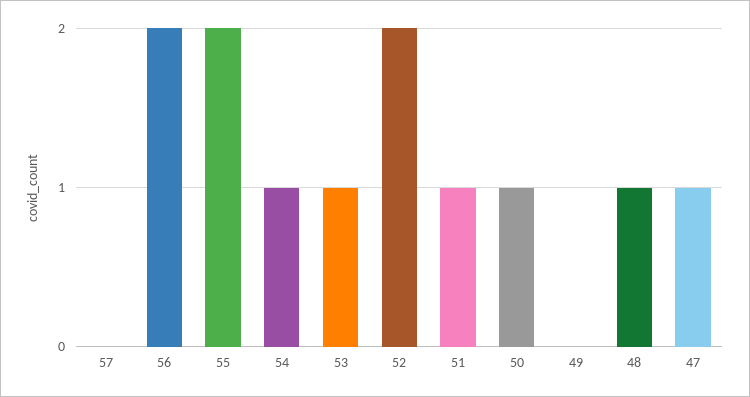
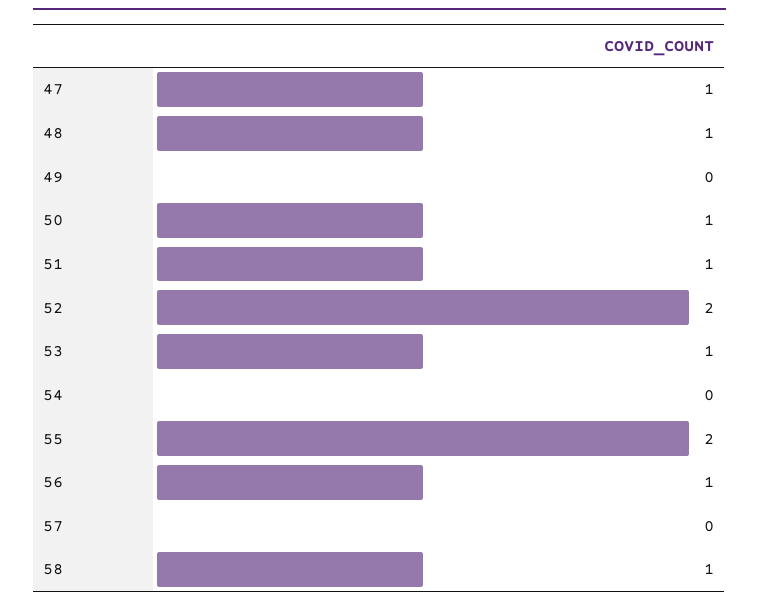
  {
    "57": 0,
-   "56": 2,
+   "56": 1,
    "55": 2,
-   "54": 1,
+   "54": 0,
    "53": 1,
    "52": 2,
    "51": 1,
    "50": 1,
    "49": 0,
    "48": 1,
-   "47": 1
+   "47": 1,
+   "58": 1
  }

